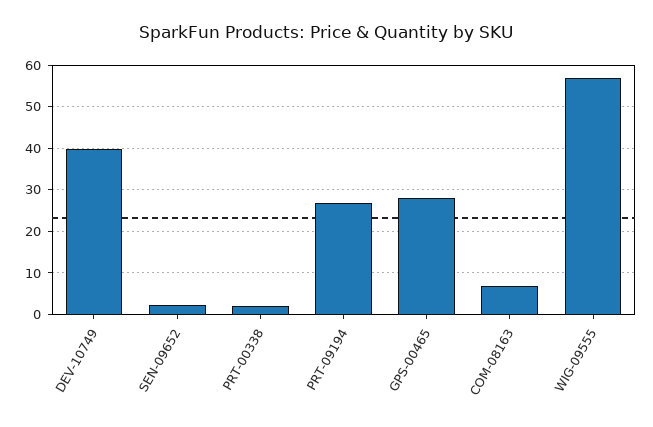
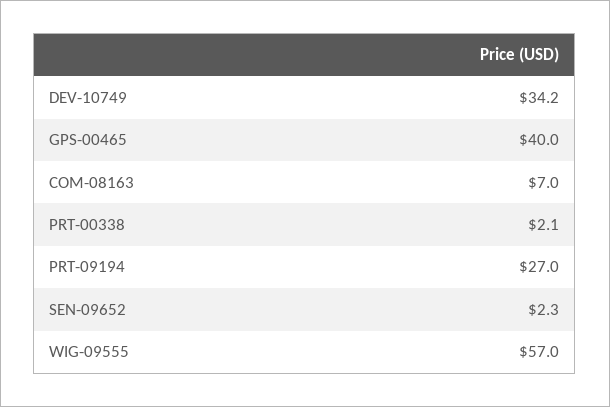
  {
-   "DEV-10749": 40,
+   "DEV-10749": 34.2,
    "SEN-09652": 2.3,
    "PRT-00338": 2.1,
    "PRT-09194": 27,
-   "GPS-00465": 28,
+   "GPS-00465": 40,
    "COM-08163": 7,
    "WIG-09555": 57
  }

